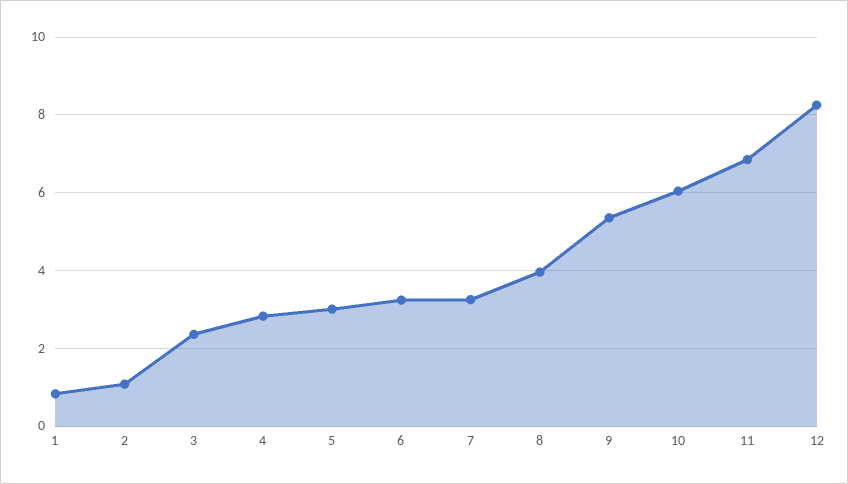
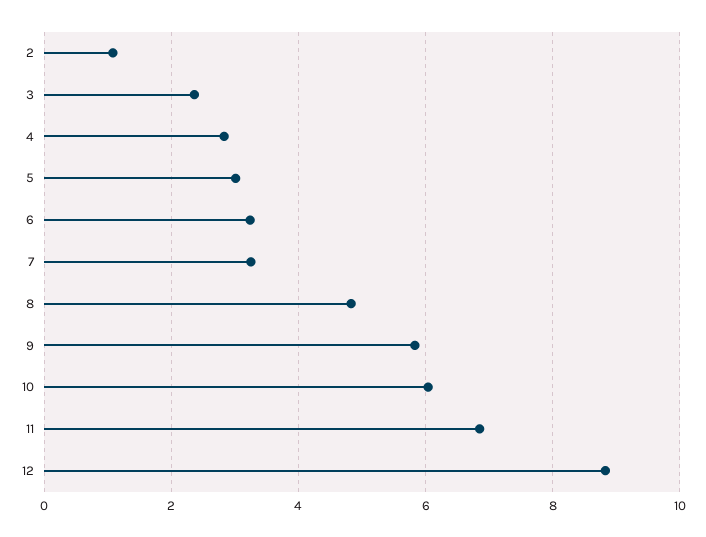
  {
-   "1": 0.8,
    "2": 1,
    "3": 2.4,
    "4": 2.8,
    "5": 3,
    "6": 3.2,
    "7": 3.2,
-   "8": 4,
+   "8": 4.8,
-   "9": 5.4,
+   "9": 5.8,
    "10": 6,
    "11": 6.8,
-   "12": 8.2
+   "12": 8.8
  }

